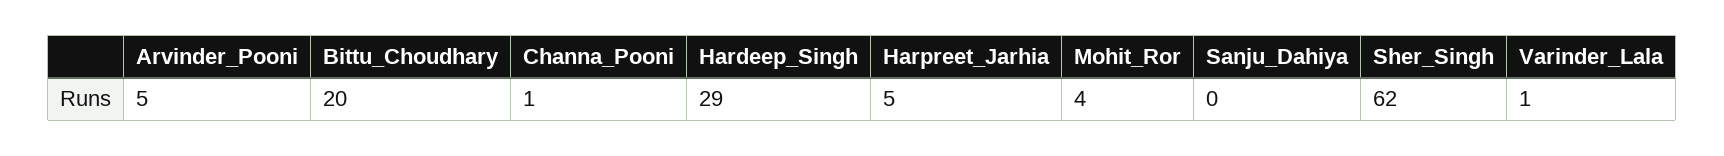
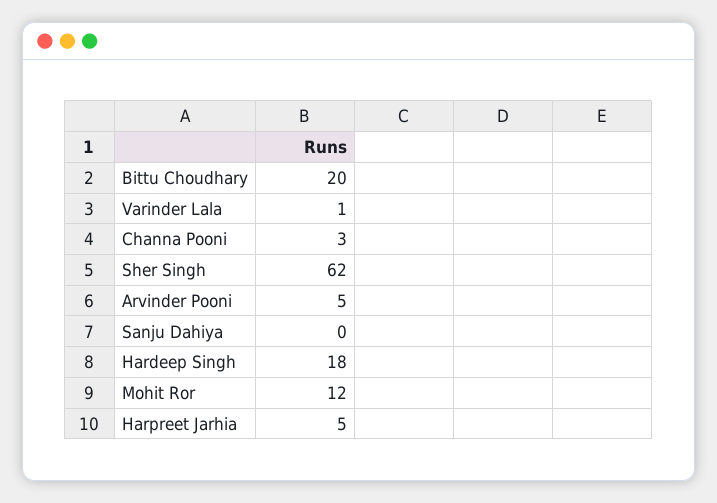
  {
    "Arvinder_Pooni": 5,
    "Bittu_Choudhary": 20,
-   "Channa_Pooni": 1,
+   "Channa_Pooni": 3,
-   "Hardeep_Singh": 29,
+   "Hardeep_Singh": 18,
    "Harpreet_Jarhia": 5,
-   "Mohit_Ror": 4,
+   "Mohit_Ror": 12,
    "Sanju_Dahiya": 0,
    "Sher_Singh": 62,
    "Varinder_Lala": 1
  }

